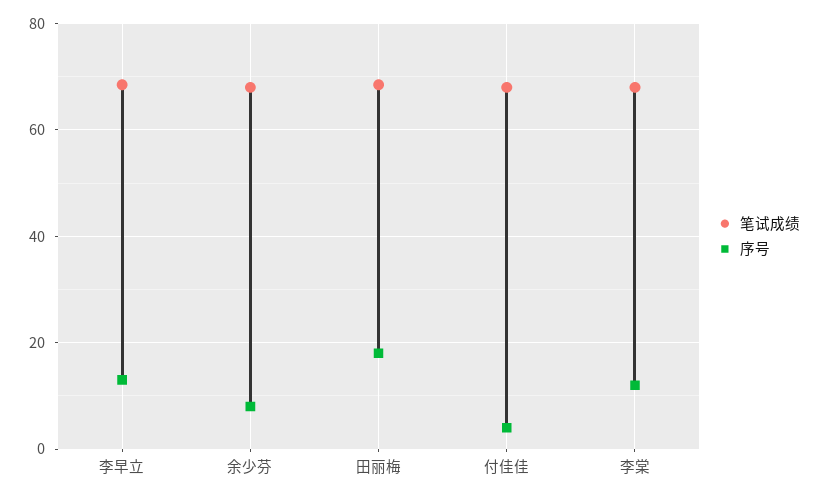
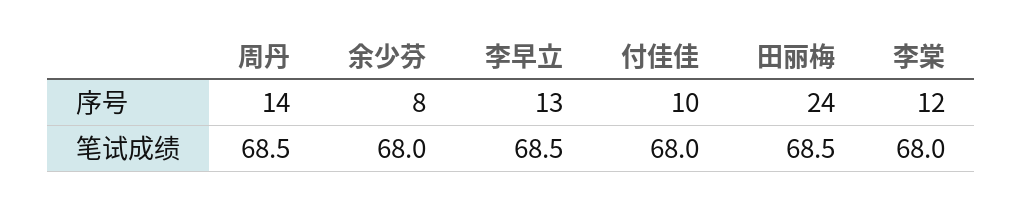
  {
    "笔试成绩": {
      "李早立": 68.5,
      "余少芬": 68,
      "田丽梅": 68.5,
      "付佳佳": 68,
-     "李棠": 68
+     "李棠": 68,
+     "周丹": 68.5
    },
    "序号": {
      "李早立": 13,
      "余少芬": 8,
-     "田丽梅": 18,
+     "田丽梅": 24,
-     "付佳佳": 4,
+     "付佳佳": 10,
-     "李棠": 12
+     "李棠": 12,
+     "周丹": 14
    }
  }

